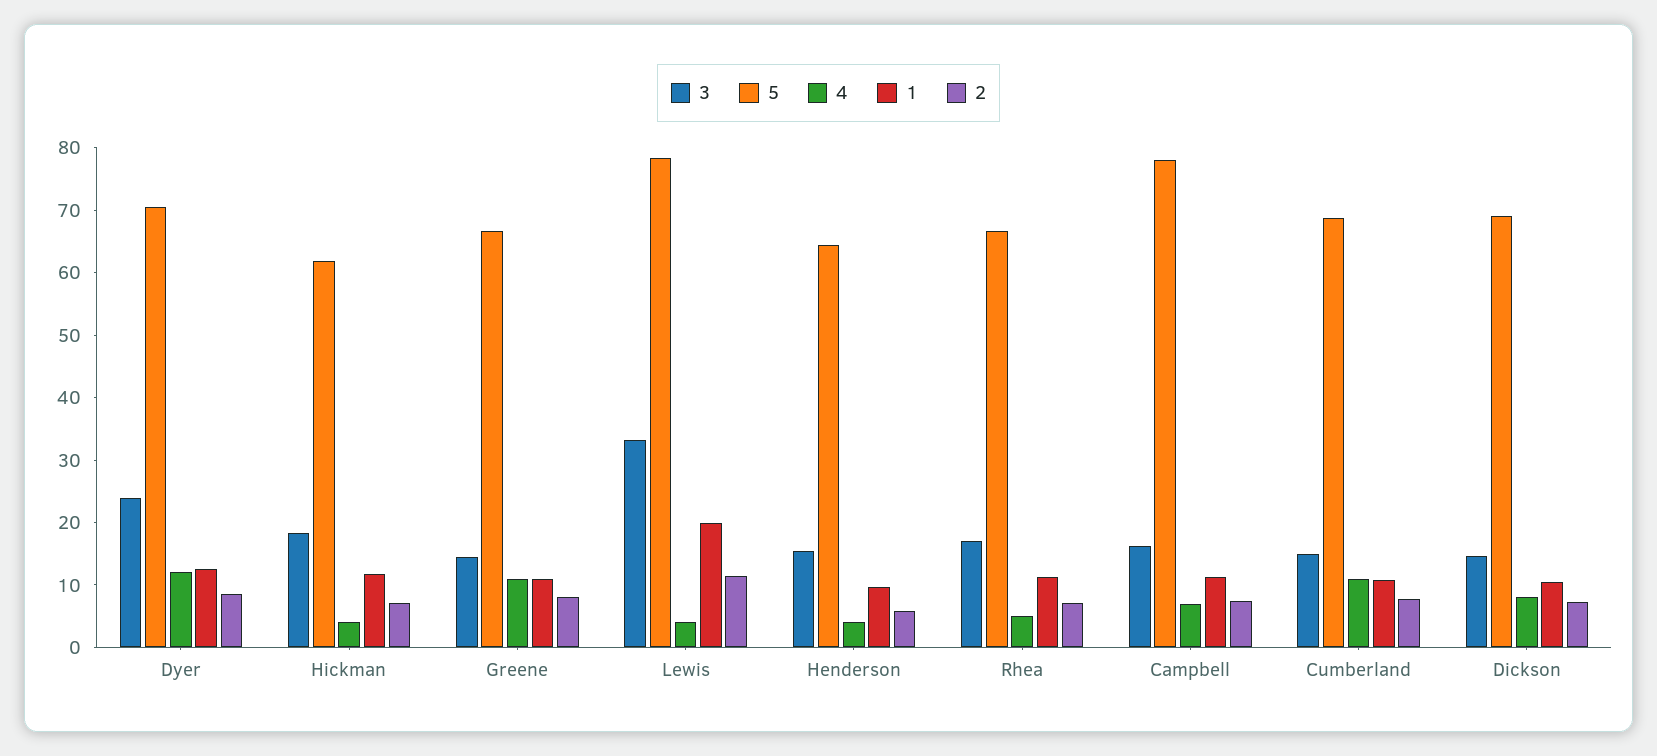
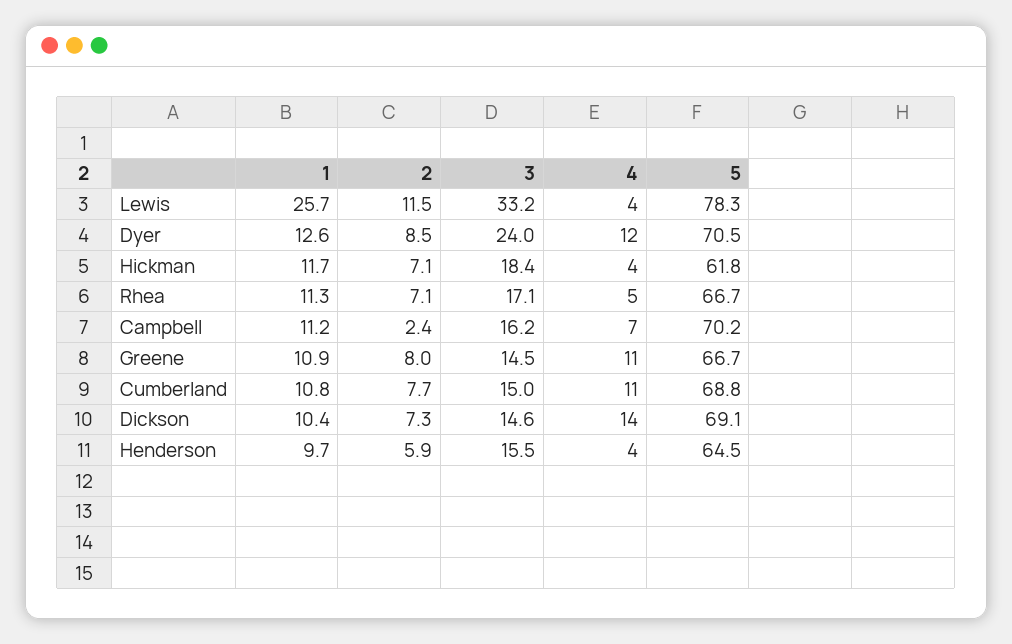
  {
    "3": {
      "Dyer": 24,
      "Hickman": 18.4,
      "Greene": 14.5,
      "Lewis": 33.2,
      "Henderson": 15.5,
      "Rhea": 17.1,
      "Campbell": 16.2,
      "Cumberland": 15,
      "Dickson": 14.6
    },
    "5": {
      "Dyer": 70.5,
      "Hickman": 61.8,
      "Greene": 66.7,
      "Lewis": 78.3,
      "Henderson": 64.5,
      "Rhea": 66.7,
-     "Campbell": 78,
+     "Campbell": 70.2,
      "Cumberland": 68.8,
      "Dickson": 69.1
    },
    "4": {
      "Dyer": 12,
      "Hickman": 4,
      "Greene": 11,
      "Lewis": 4,
      "Henderson": 4,
      "Rhea": 5,
      "Campbell": 7,
      "Cumberland": 11,
-     "Dickson": 8
+     "Dickson": 14
    },
    "1": {
      "Dyer": 12.6,
      "Hickman": 11.7,
      "Greene": 10.9,
-     "Lewis": 20,
+     "Lewis": 25.7,
      "Henderson": 9.7,
      "Rhea": 11.3,
      "Campbell": 11.2,
      "Cumberland": 10.8,
      "Dickson": 10.4
    },
    "2": {
      "Dyer": 8.5,
      "Hickman": 7.1,
      "Greene": 8,
      "Lewis": 11.5,
      "Henderson": 5.9,
      "Rhea": 7.1,
-     "Campbell": 8,
+     "Campbell": 2.4,
      "Cumberland": 7.7,
      "Dickson": 7.3
    }
  }

